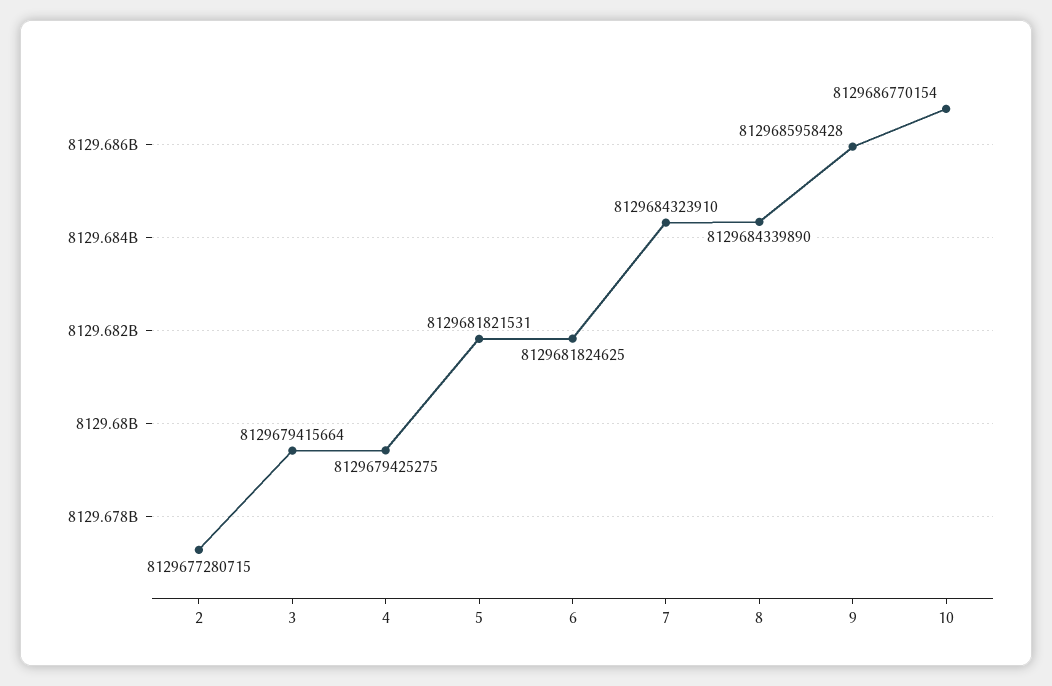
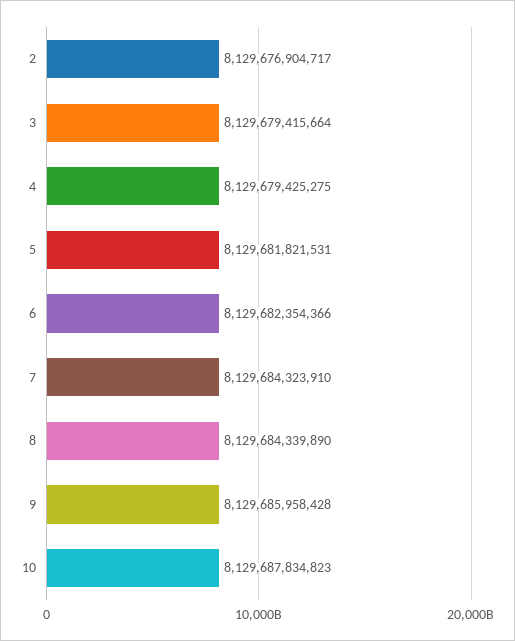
  {
-   "2": 8129677280715,
+   "2": 8129676904717,
    "3": 8129679415664,
    "4": 8129679425275,
    "5": 8129681821531,
-   "6": 8129681824625,
+   "6": 8129682354366,
    "7": 8129684323910,
    "8": 8129684339890,
    "9": 8129685958428,
-   "10": 8129686770154
+   "10": 8129687834823
  }

